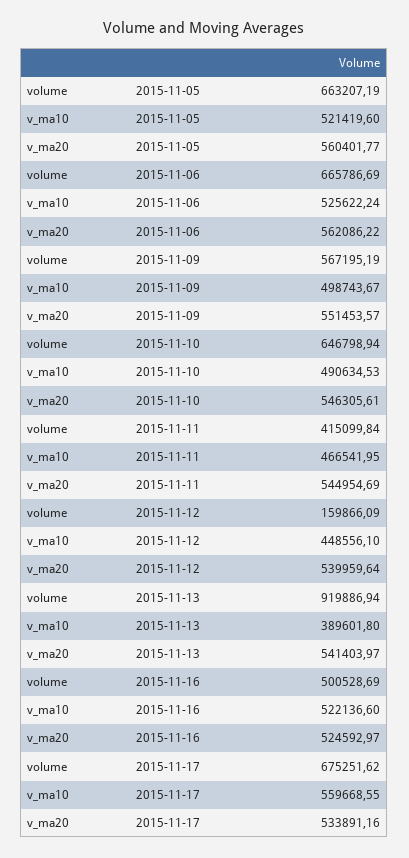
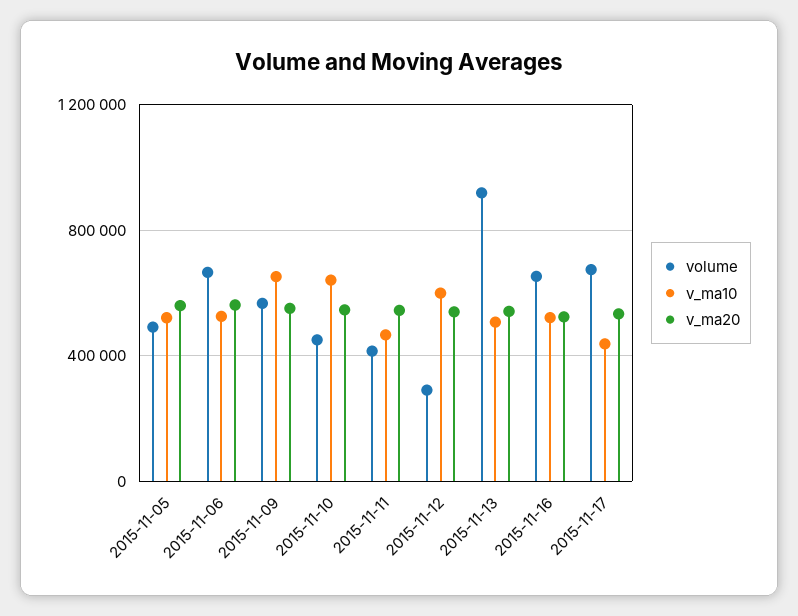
  {
    "volume": {
-     "2015-11-05": 663207.19,
+     "2015-11-05": 500000,
      "2015-11-06": 665786.69,
      "2015-11-09": 567195.19,
-     "2015-11-10": 646798.94,
+     "2015-11-10": 450000,
      "2015-11-11": 415099.84,
-     "2015-11-12": 159866.09,
+     "2015-11-12": 300000,
      "2015-11-13": 919886.94,
-     "2015-11-16": 500528.69,
+     "2015-11-16": 650000,
      "2015-11-17": 675251.62
    },
    "v_ma10": {
      "2015-11-05": 521419.6,
      "2015-11-06": 525622.24,
-     "2015-11-09": 498743.67,
+     "2015-11-09": 650000,
-     "2015-11-10": 490634.53,
+     "2015-11-10": 650000,
      "2015-11-11": 466541.95,
-     "2015-11-12": 448556.1,
+     "2015-11-12": 600000,
-     "2015-11-13": 389601.8,
+     "2015-11-13": 500000,
      "2015-11-16": 522136.6,
-     "2015-11-17": 559668.55
+     "2015-11-17": 450000
    },
    "v_ma20": {
      "2015-11-05": 560401.77,
      "2015-11-06": 562086.22,
      "2015-11-09": 551453.57,
      "2015-11-10": 546305.61,
      "2015-11-11": 544954.69,
      "2015-11-12": 539959.64,
      "2015-11-13": 541403.97,
      "2015-11-16": 524592.97,
      "2015-11-17": 533891.16
    }
  }

